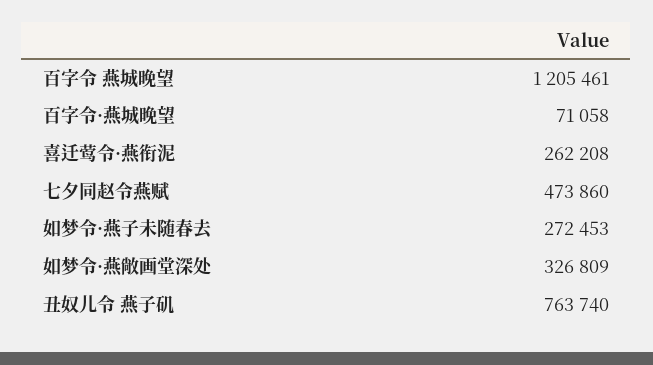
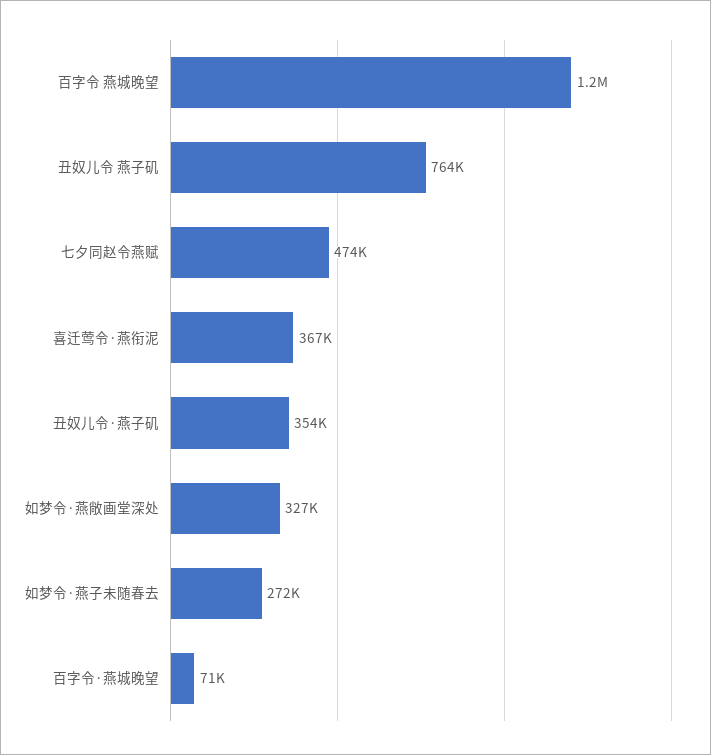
  {
    "百字令 燕城晚望": 1205461,
    "百字令·燕城晚望": 71058,
-   "喜迁莺令·燕衔泥": 262208,
+   "喜迁莺令·燕衔泥": 367000,
    "七夕同赵令燕赋": 473860,
    "如梦令·燕子未随春去": 272453,
    "如梦令·燕敞画堂深处": 326809,
-   "丑奴儿令 燕子矶": 763740
+   "丑奴儿令 燕子矶": 763740,
+   "丑奴儿令·燕子矶": 354000
  }

